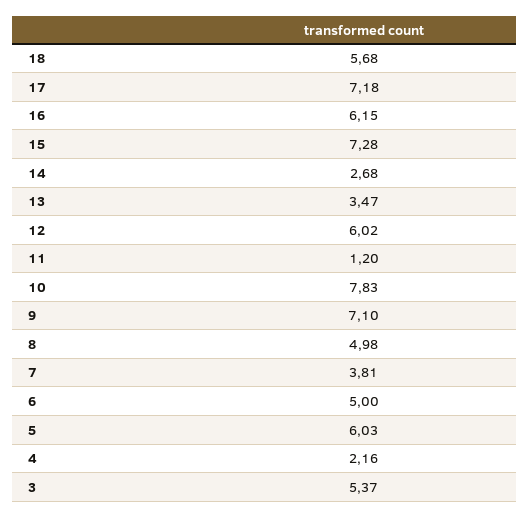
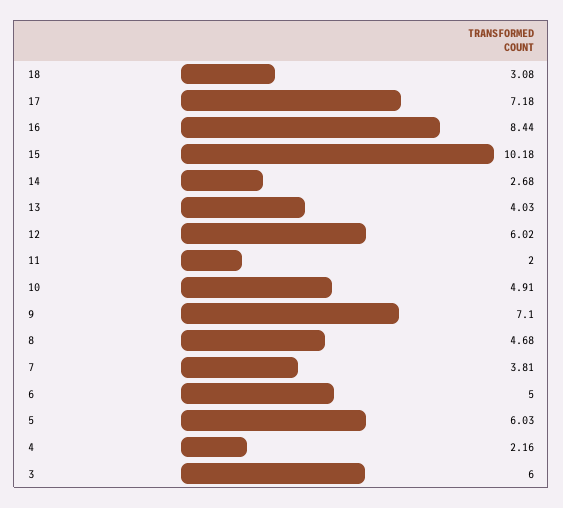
  {
-   "18": 5.68,
+   "18": 3.08,
    "17": 7.18,
-   "16": 6.15,
+   "16": 8.44,
-   "15": 7.28,
+   "15": 10.18,
    "14": 2.68,
-   "13": 3.47,
+   "13": 4.03,
    "12": 6.02,
-   "11": 1.2,
+   "11": 2,
-   "10": 7.83,
+   "10": 4.91,
    "9": 7.1,
-   "8": 4.98,
+   "8": 4.68,
    "7": 3.81,
    "6": 5,
    "5": 6.03,
    "4": 2.16,
-   "3": 5.37
+   "3": 6
  }

